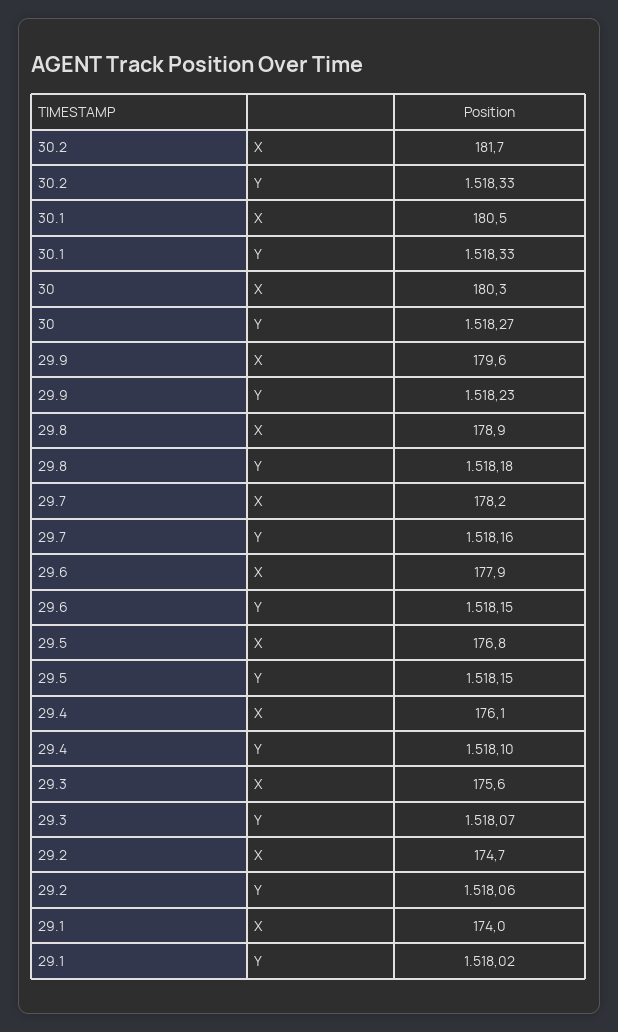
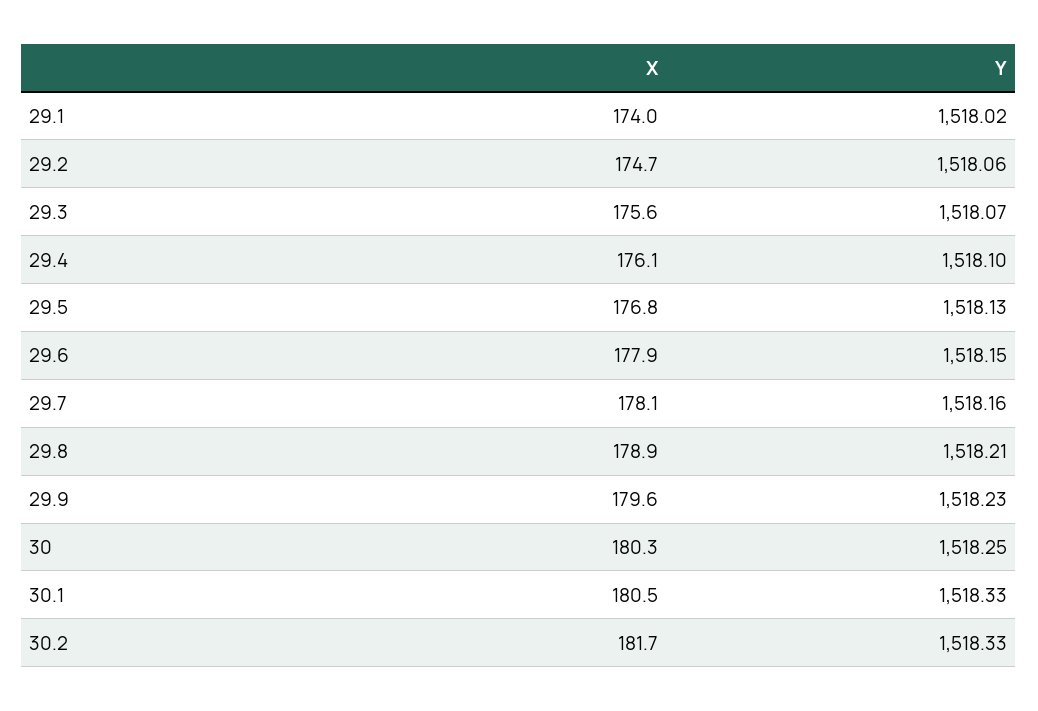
  {
    "30.2": {
      "X": 181.7,
      "Y": 1518.33
    },
    "30.1": {
      "X": 180.5,
      "Y": 1518.33
    },
    "30": {
      "X": 180.3,
-     "Y": 1518.27
+     "Y": 1518.25
    },
    "29.9": {
      "X": 179.6,
      "Y": 1518.23
    },
    "29.8": {
      "X": 178.9,
-     "Y": 1518.18
+     "Y": 1518.21
    },
    "29.7": {
-     "X": 178.2,
+     "X": 178.1,
      "Y": 1518.16
    },
    "29.6": {
      "X": 177.9,
      "Y": 1518.15
    },
    "29.5": {
      "X": 176.8,
-     "Y": 1518.15
+     "Y": 1518.13
    },
    "29.4": {
      "X": 176.1,
      "Y": 1518.1
    },
    "29.3": {
      "X": 175.6,
      "Y": 1518.07
    },
    "29.2": {
      "X": 174.7,
      "Y": 1518.06
    },
    "29.1": {
      "X": 174,
      "Y": 1518.02
    }
  }

